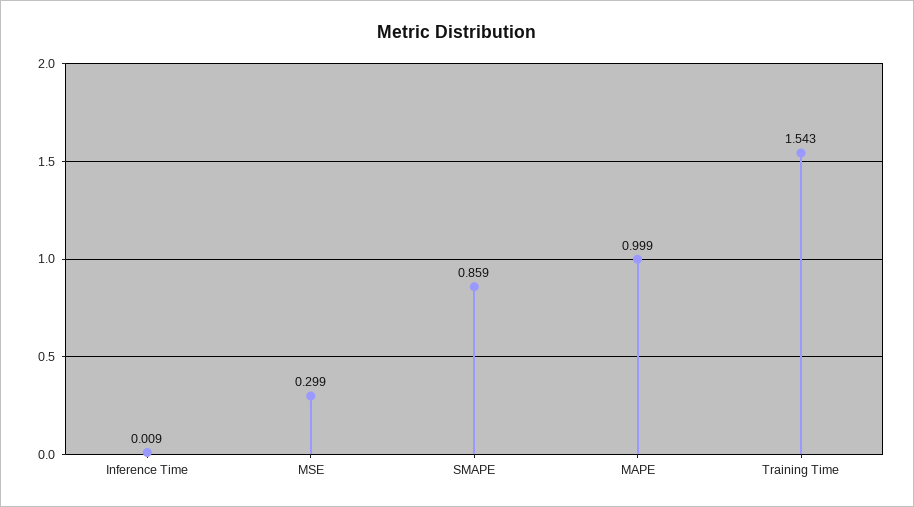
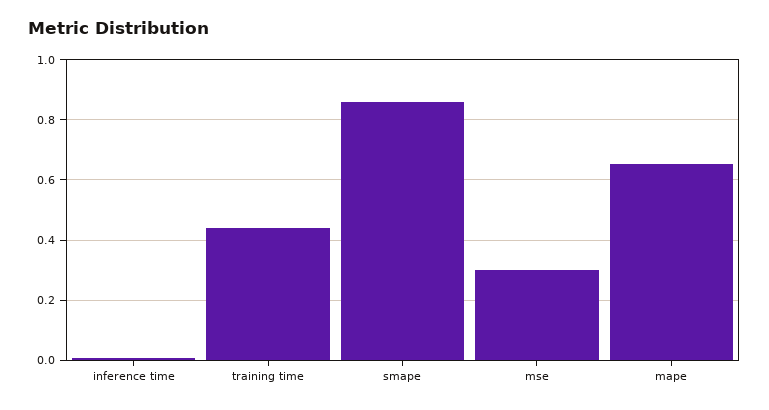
  {
    "Inference Time": 0.009,
    "MSE": 0.299,
    "SMAPE": 0.859,
-   "MAPE": 0.999,
+   "MAPE": 0.66,
-   "Training Time": 1.543
+   "Training Time": 0.44
  }

